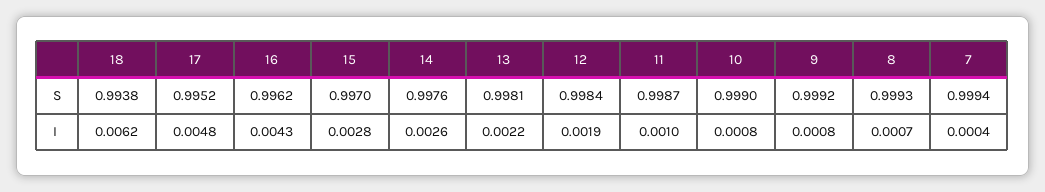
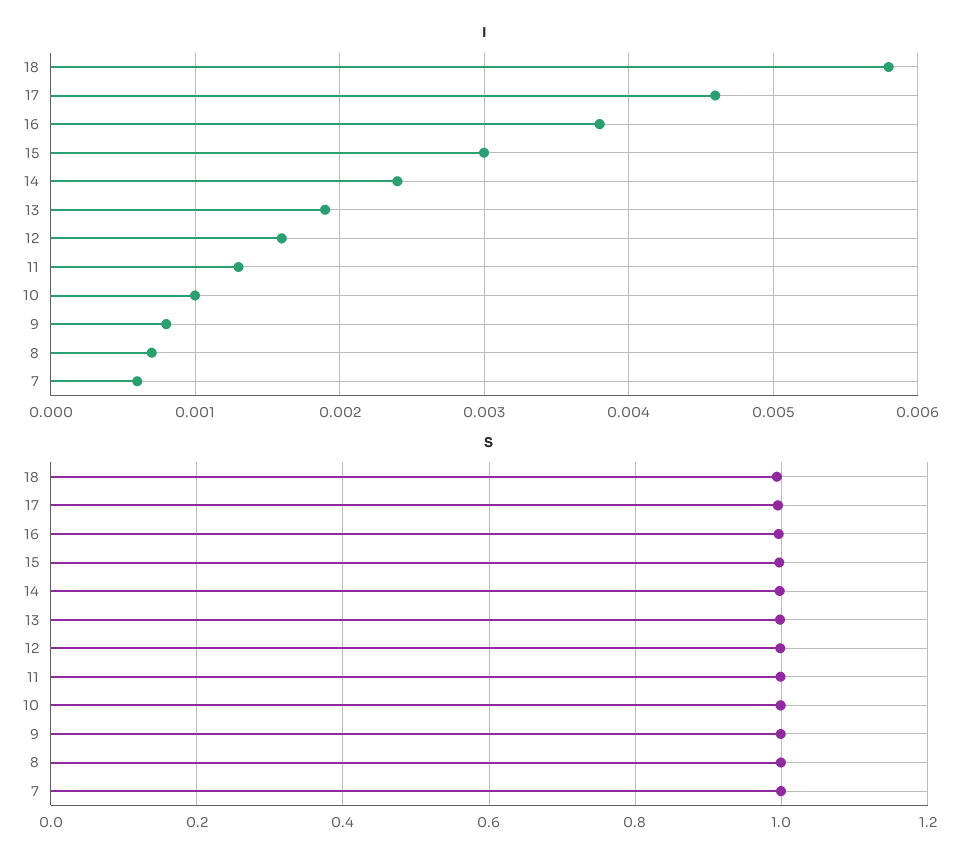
  {
    "S": {
      "18": 0.9938,
      "17": 0.9952,
      "16": 0.9962,
      "15": 0.997,
      "14": 0.9976,
      "13": 0.9981,
      "12": 0.9984,
      "11": 0.9987,
      "10": 0.999,
      "9": 0.9992,
      "8": 0.9993,
      "7": 0.9994
    },
    "I": {
-     "18": 0.0062,
+     "18": 0.0058,
-     "17": 0.0048,
+     "17": 0.0046,
-     "16": 0.0043,
+     "16": 0.0038,
-     "15": 0.0028,
+     "15": 0.003,
-     "14": 0.0026,
+     "14": 0.0024,
-     "13": 0.0022,
+     "13": 0.0019,
-     "12": 0.0019,
+     "12": 0.0016,
-     "11": 0.001,
+     "11": 0.0013,
-     "10": 0.0008,
+     "10": 0.001,
      "9": 0.0008,
      "8": 0.0007,
-     "7": 0.0004
+     "7": 0.0006
    }
  }

